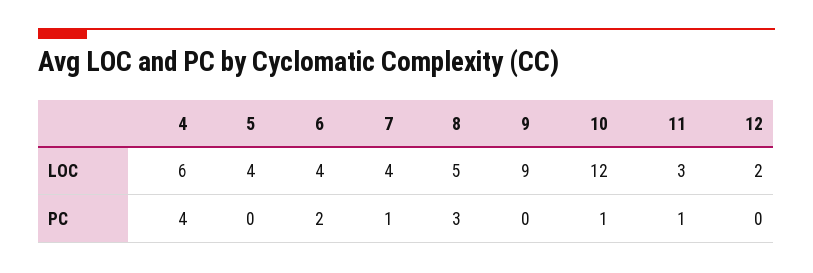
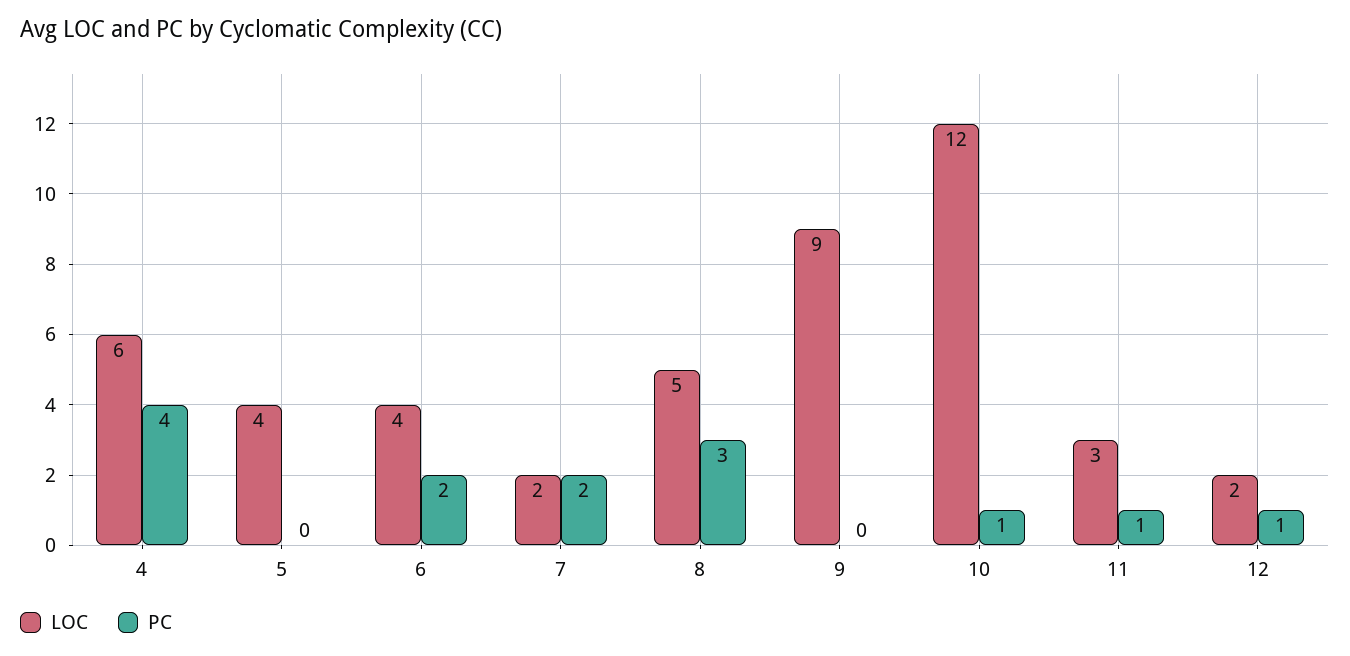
  {
    "LOC": {
      "4": 6,
      "5": 4,
      "6": 4,
-     "7": 4,
+     "7": 2,
      "8": 5,
      "9": 9,
      "10": 12,
      "11": 3,
      "12": 2
    },
    "PC": {
      "4": 4,
      "5": 0,
      "6": 2,
-     "7": 1,
+     "7": 2,
      "8": 3,
      "9": 0,
      "10": 1,
      "11": 1,
-     "12": 0
+     "12": 1
    }
  }

